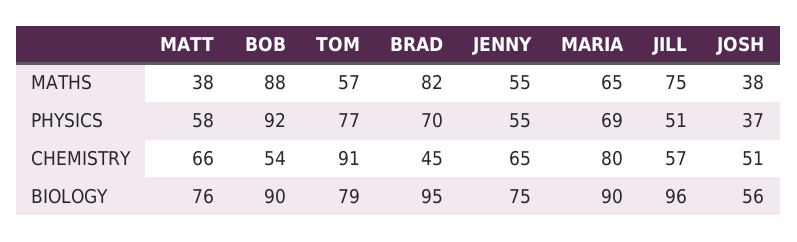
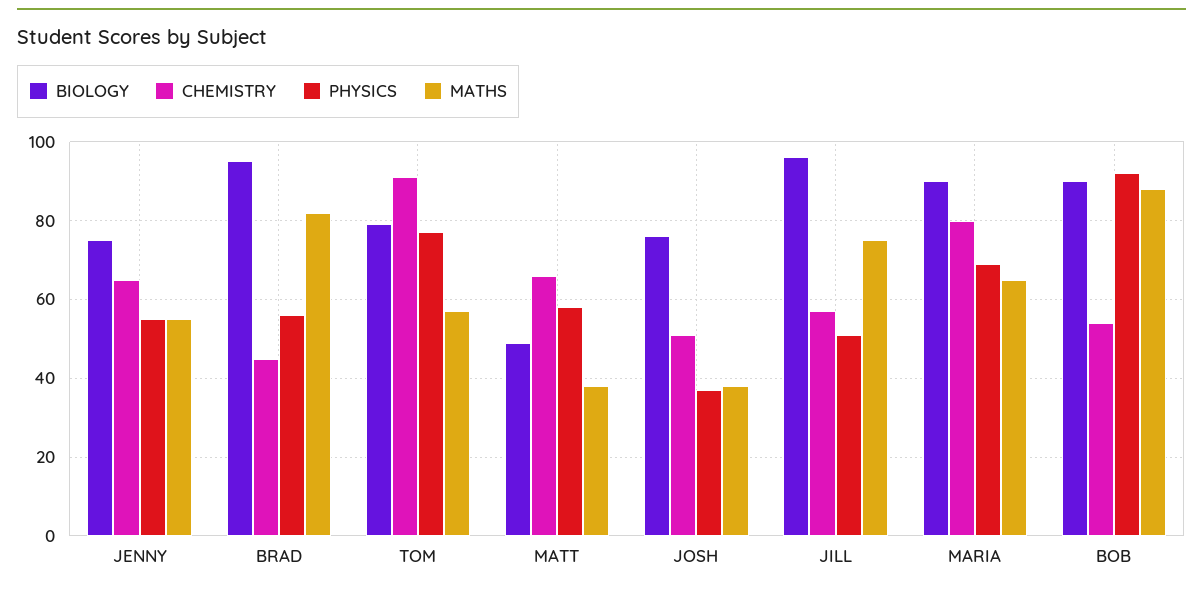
  {
    "MATHS": {
      "MATT": 38,
      "BOB": 88,
      "TOM": 57,
      "BRAD": 82,
      "JENNY": 55,
      "MARIA": 65,
      "JILL": 75,
      "JOSH": 38
    },
    "PHYSICS": {
      "MATT": 58,
      "BOB": 92,
      "TOM": 77,
-     "BRAD": 70,
+     "BRAD": 55,
      "JENNY": 55,
      "MARIA": 69,
      "JILL": 51,
      "JOSH": 37
    },
    "CHEMISTRY": {
      "MATT": 66,
      "BOB": 54,
      "TOM": 91,
      "BRAD": 45,
      "JENNY": 65,
      "MARIA": 80,
      "JILL": 57,
      "JOSH": 51
    },
    "BIOLOGY": {
-     "MATT": 76,
+     "MATT": 50,
      "BOB": 90,
      "TOM": 79,
      "BRAD": 95,
      "JENNY": 75,
      "MARIA": 90,
      "JILL": 96,
-     "JOSH": 56
+     "JOSH": 75
    }
  }

